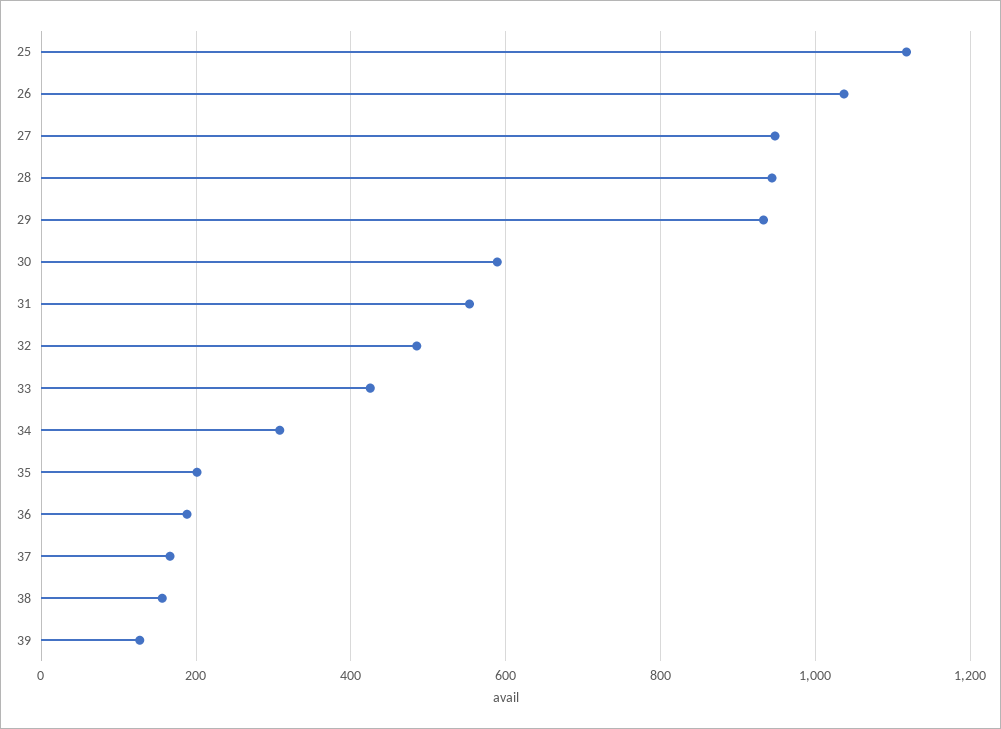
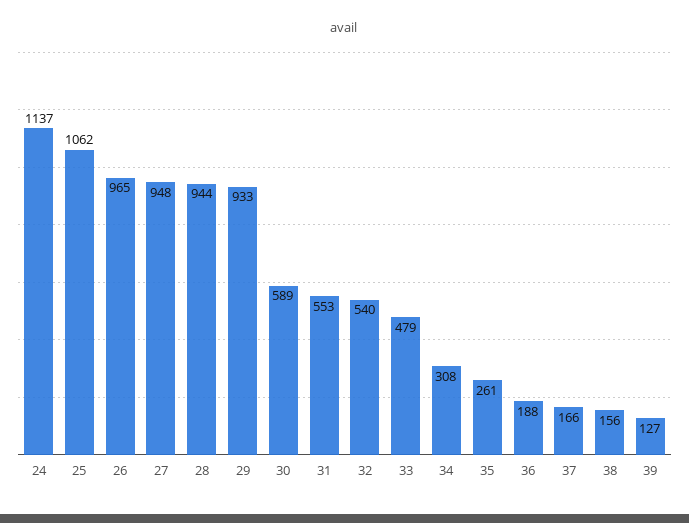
  {
-   "25": 1120,
+   "25": 1062,
-   "26": 1040,
+   "26": 965,
    "27": 948,
    "28": 944,
    "29": 933,
    "30": 589,
    "31": 553,
-   "32": 480,
+   "32": 540,
-   "33": 420,
+   "33": 479,
    "34": 308,
-   "35": 200,
+   "35": 261,
    "36": 188,
    "37": 166,
    "38": 156,
-   "39": 127
+   "39": 127,
+   "24": 1137
  }

